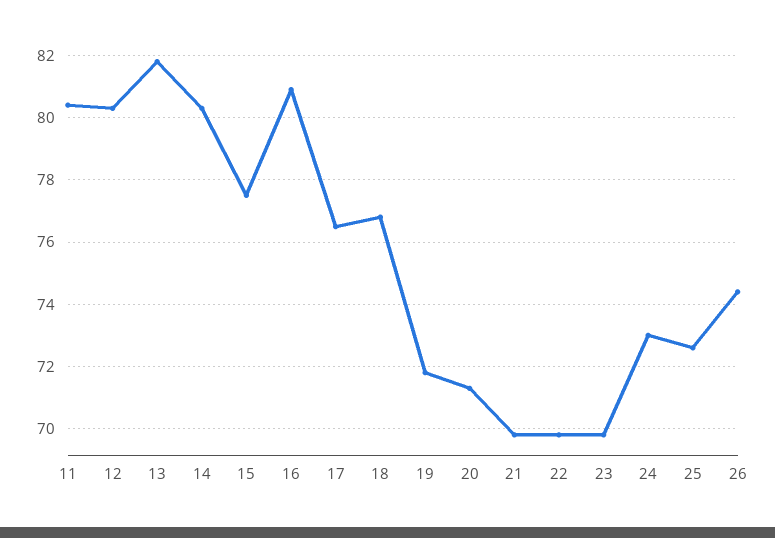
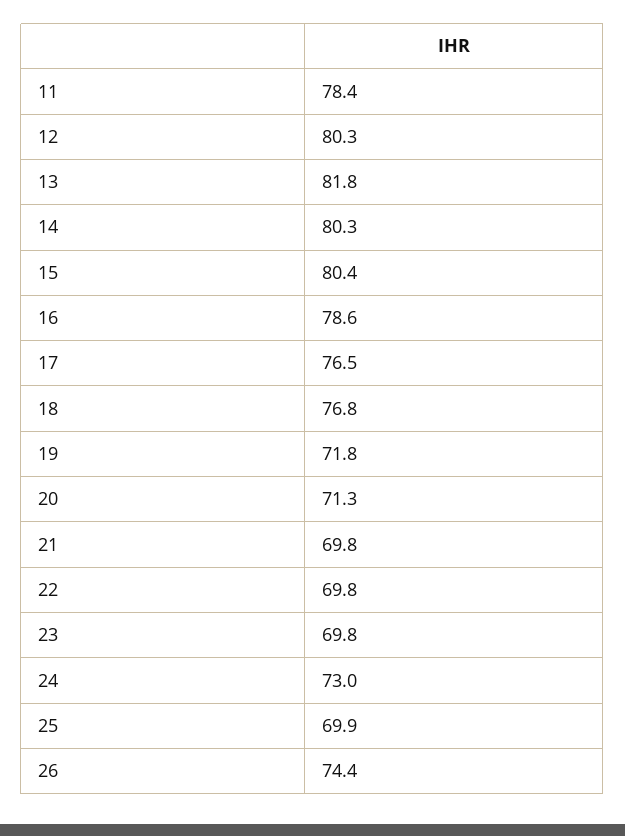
  {
-   "11": 80.5,
+   "11": 78.4,
    "12": 80.3,
    "13": 81.8,
    "14": 80.3,
-   "15": 77.5,
+   "15": 80.4,
-   "16": 81,
+   "16": 78.6,
    "17": 76.5,
    "18": 76.8,
    "19": 71.8,
    "20": 71.3,
    "21": 69.8,
    "22": 69.8,
    "23": 69.8,
    "24": 73,
-   "25": 72.5,
+   "25": 69.9,
    "26": 74.4
  }

